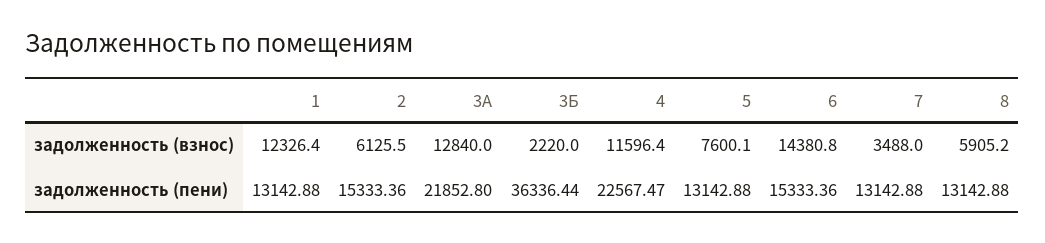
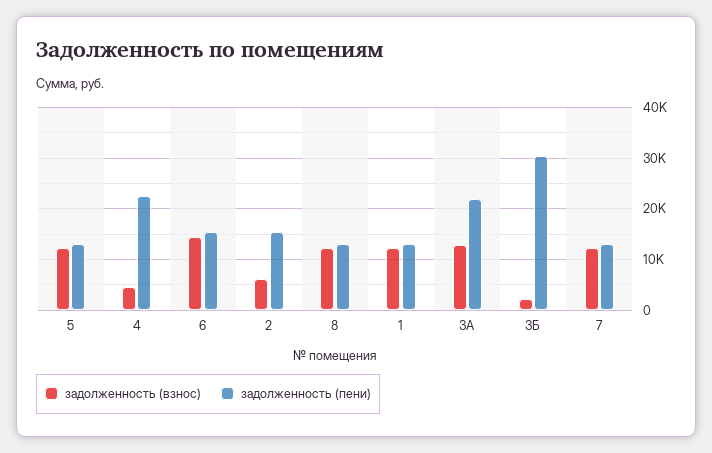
  {
    "задолженность (взнос)": {
      "1": 12326.4,
      "2": 6125.5,
      "3А": 12840,
      "3Б": 2220,
-     "4": 11596.4,
+     "4": 4000,
-     "5": 7600.1,
+     "5": 12000,
      "6": 14380.8,
-     "7": 3488,
+     "7": 12000,
-     "8": 5905.2
+     "8": 12000
    },
    "задолженность (пени)": {
      "1": 13142.88,
      "2": 15333.36,
      "3А": 21852.8,
-     "3Б": 36336.44,
+     "3Б": 30000,
      "4": 22567.47,
      "5": 13142.88,
      "6": 15333.36,
      "7": 13142.88,
      "8": 13142.88
    }
  }

